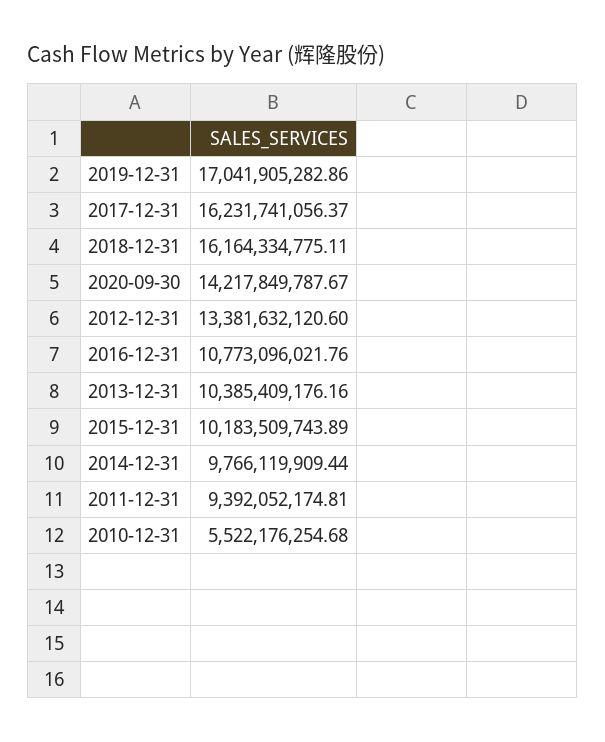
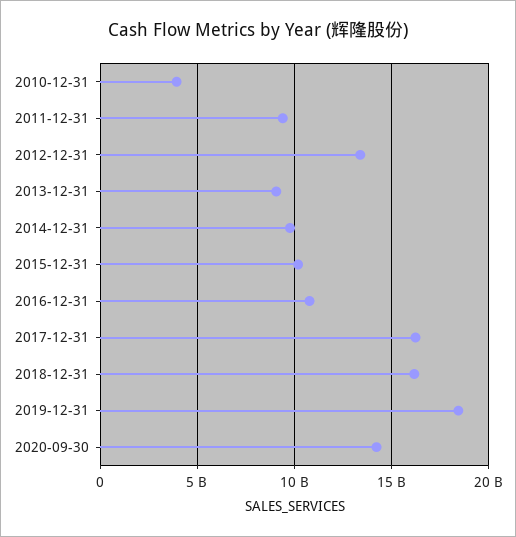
  {
-   "2019-12-31": 17041905282.86,
+   "2019-12-31": 18500000000,
    "2017-12-31": 16231741056.37,
    "2018-12-31": 16164334775.11,
    "2020-09-30": 14217849787.67,
    "2012-12-31": 13381632120.6,
    "2016-12-31": 10773096021.76,
-   "2013-12-31": 10385409176.16,
+   "2013-12-31": 9000000000,
    "2015-12-31": 10183509743.89,
    "2014-12-31": 9766119909.44,
    "2011-12-31": 9392052174.81,
-   "2010-12-31": 5522176254.68
+   "2010-12-31": 4000000000
  }

